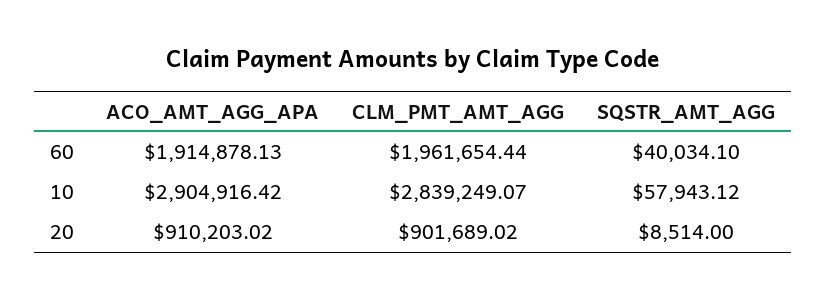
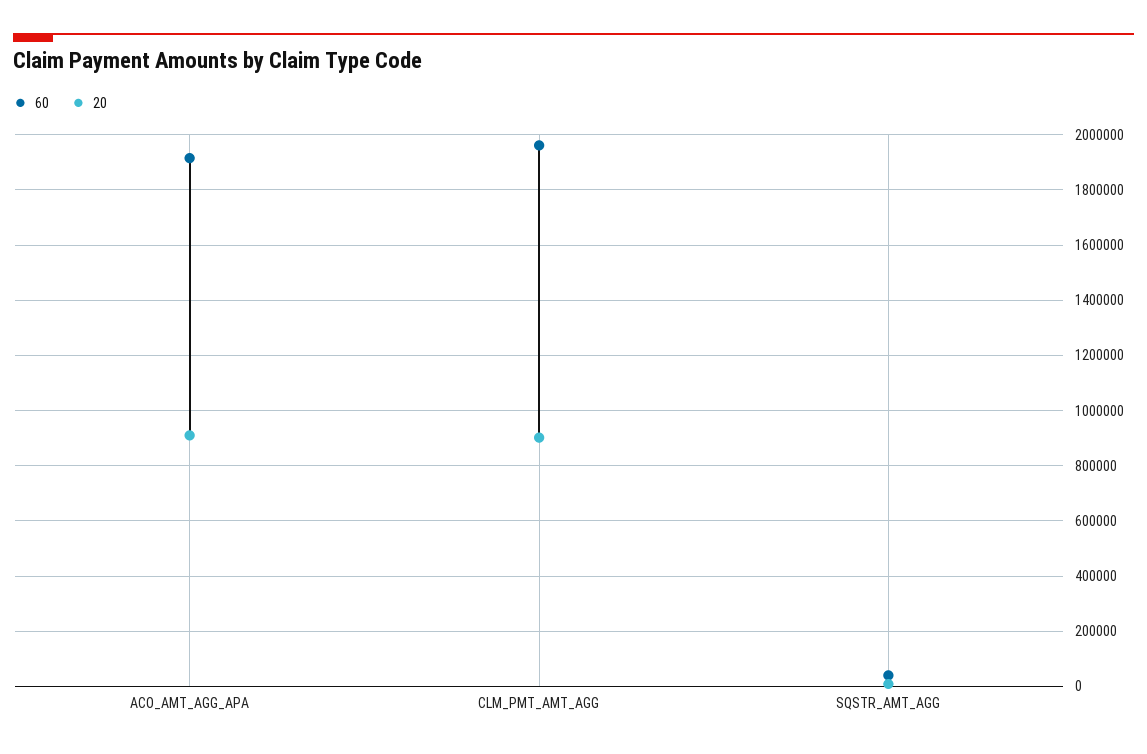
  {
    "60": {
      "ACO_AMT_AGG_APA": 1914878.13,
      "CLM_PMT_AMT_AGG": 1961654.44,
      "SQSTR_AMT_AGG": 40034.1
    },
-   "10": {
-     "ACO_AMT_AGG_APA": 2904916.42,
-     "CLM_PMT_AMT_AGG": 2839249.07,
-     "SQSTR_AMT_AGG": 57943.12
-   },
    "20": {
      "ACO_AMT_AGG_APA": 910203.02,
      "CLM_PMT_AMT_AGG": 901689.02,
      "SQSTR_AMT_AGG": 8514
    }
  }

